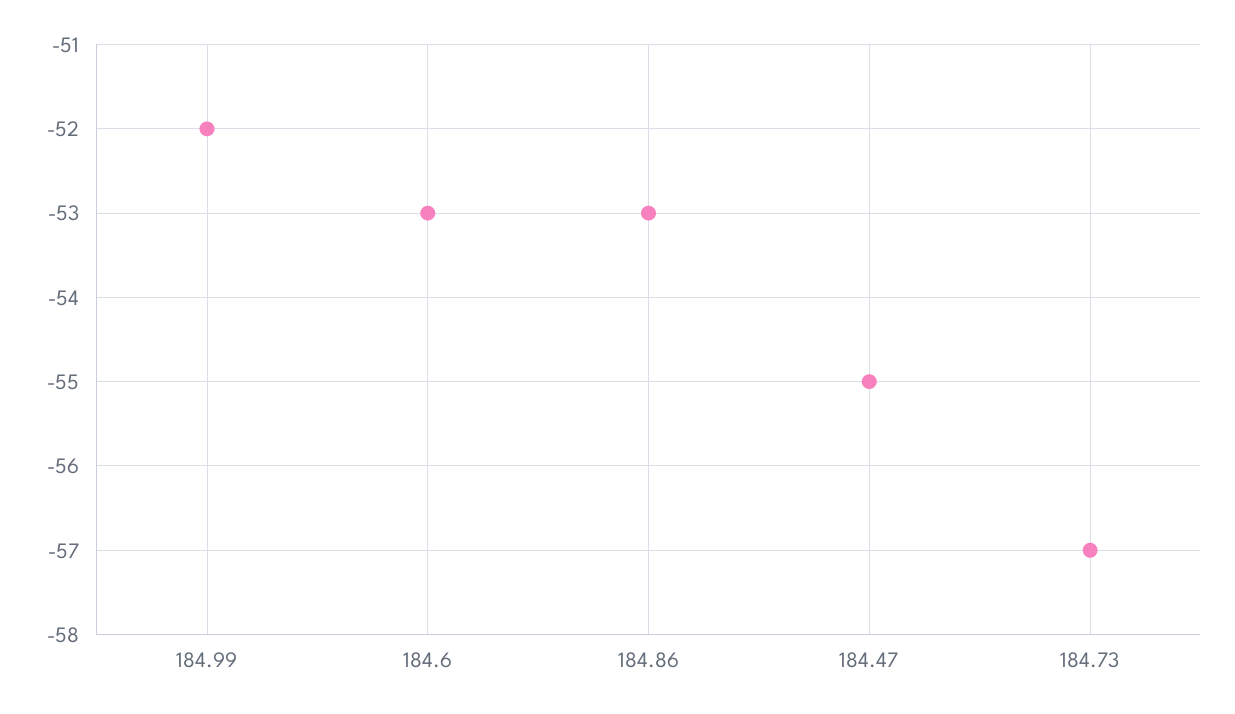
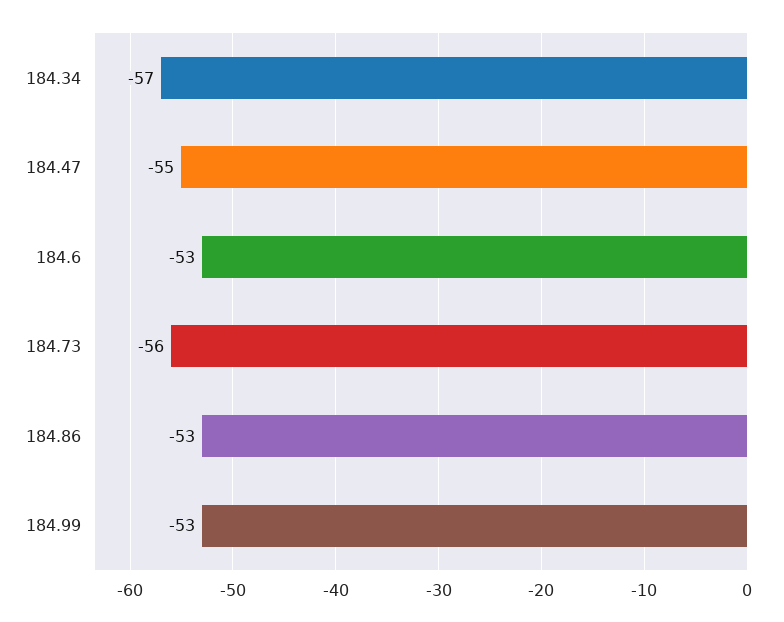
  {
-   "184.99": -52,
+   "184.99": -53,
    "184.6": -53,
    "184.86": -53,
    "184.47": -55,
-   "184.73": -57
+   "184.73": -56,
+   "184.34": -57
  }

